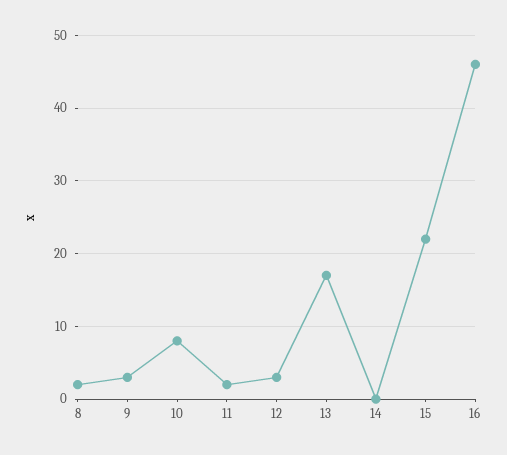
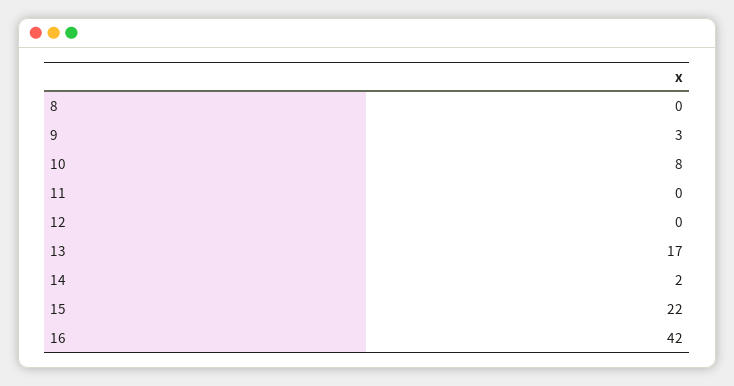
  {
-   "8": 2,
+   "8": 0,
    "9": 3,
    "10": 8,
-   "11": 2,
+   "11": 0,
-   "12": 3,
+   "12": 0,
    "13": 17,
-   "14": 0,
+   "14": 2,
    "15": 22,
-   "16": 46
+   "16": 42
  }

